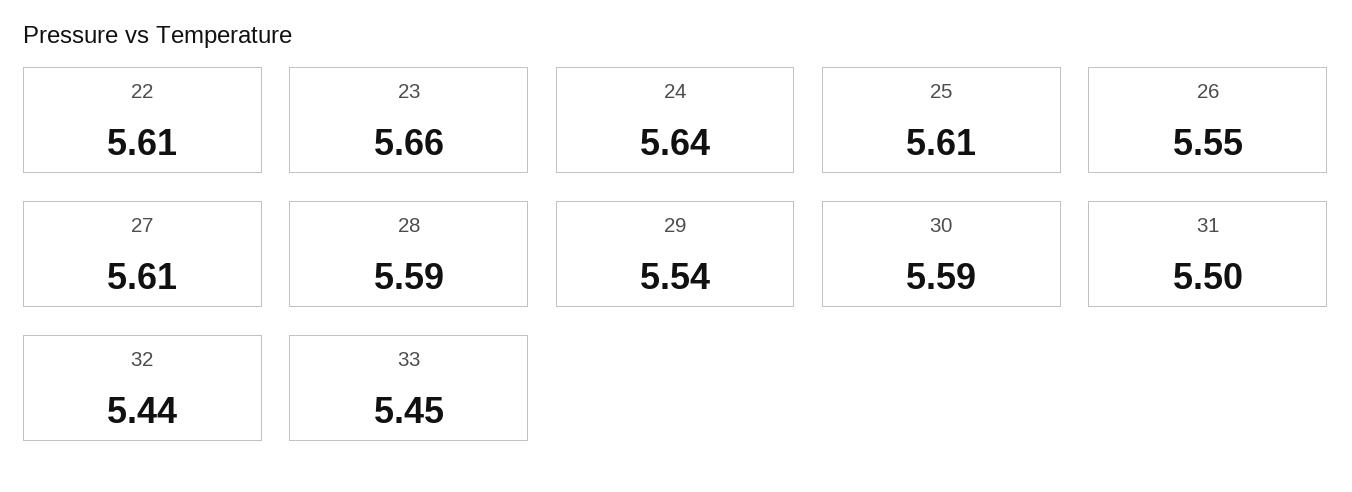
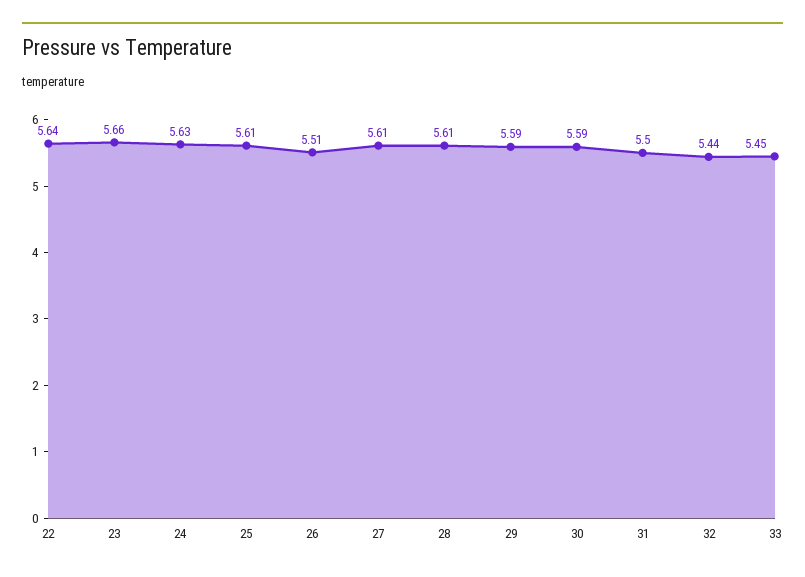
  {
-   "22": 5.61,
+   "22": 5.64,
    "23": 5.66,
-   "24": 5.64,
+   "24": 5.63,
    "25": 5.61,
-   "26": 5.55,
+   "26": 5.51,
    "27": 5.61,
-   "28": 5.59,
+   "28": 5.61,
-   "29": 5.54,
+   "29": 5.59,
    "30": 5.59,
    "31": 5.5,
    "32": 5.44,
    "33": 5.45
  }

